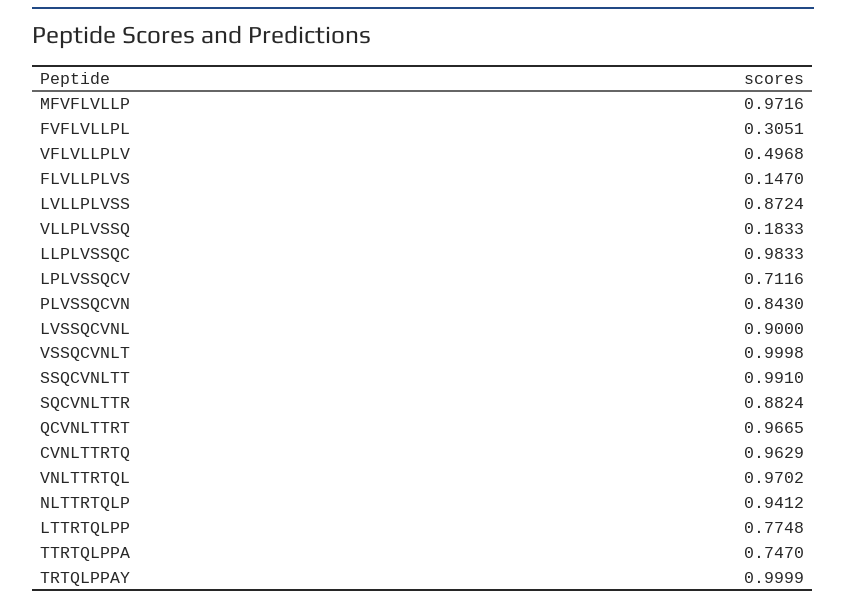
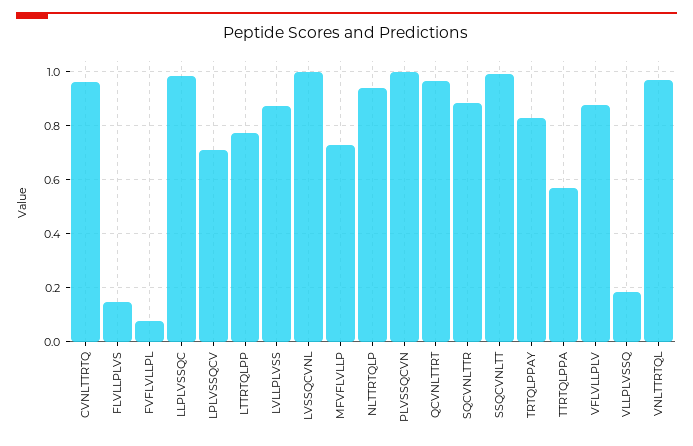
  {
-   "MFVFLVLLP": 0.9716,
+   "MFVFLVLLP": 0.725,
-   "FVFLVLLPL": 0.3051,
+   "FVFLVLLPL": 0.075,
-   "VFLVLLPLV": 0.4968,
+   "VFLVLLPLV": 0.875,
    "FLVLLPLVS": 0.147,
    "LVLLPLVSS": 0.8724,
    "VLLPLVSSQ": 0.1833,
    "LLPLVSSQC": 0.9833,
    "LPLVSSQCV": 0.7116,
-   "PLVSSQCVN": 0.843,
+   "PLVSSQCVN": 1,
-   "LVSSQCVNL": 0.9,
+   "LVSSQCVNL": 1,
-   "VSSQCVNLT": 0.9998,
    "SSQCVNLTT": 0.991,
    "SQCVNLTTR": 0.8824,
    "QCVNLTTRT": 0.9665,
    "CVNLTTRTQ": 0.9629,
    "VNLTTRTQL": 0.9702,
    "NLTTRTQLP": 0.9412,
    "LTTRTQLPP": 0.7748,
-   "TTRTQLPPA": 0.747,
+   "TTRTQLPPA": 0.575,
-   "TRTQLPPAY": 0.9999
+   "TRTQLPPAY": 0.825
  }

